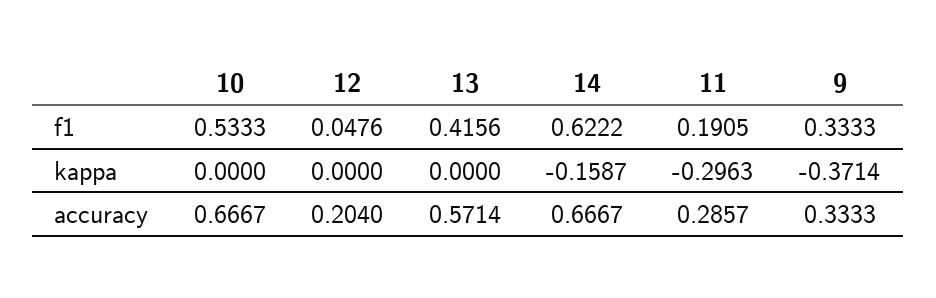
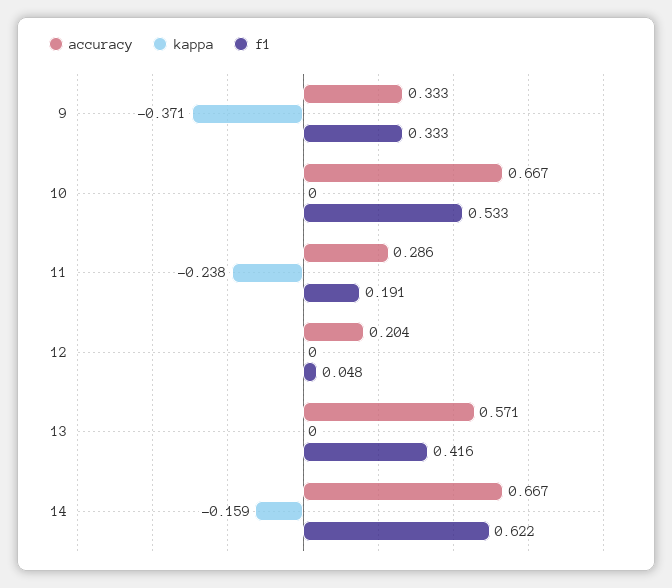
  {
    "f1": {
      "10": 0.5333,
      "12": 0.0476,
      "13": 0.4156,
      "14": 0.6222,
      "11": 0.1905,
      "9": 0.3333
    },
    "kappa": {
      "10": 0,
      "12": 0,
      "13": 0,
      "14": -0.1587,
-     "11": -0.2963,
+     "11": -0.238,
      "9": -0.3714
    },
    "accuracy": {
      "10": 0.6667,
      "12": 0.204,
      "13": 0.5714,
      "14": 0.6667,
      "11": 0.2857,
      "9": 0.3333
    }
  }

